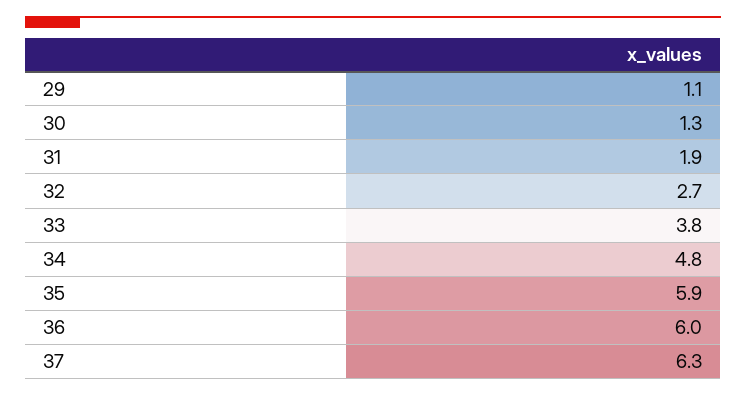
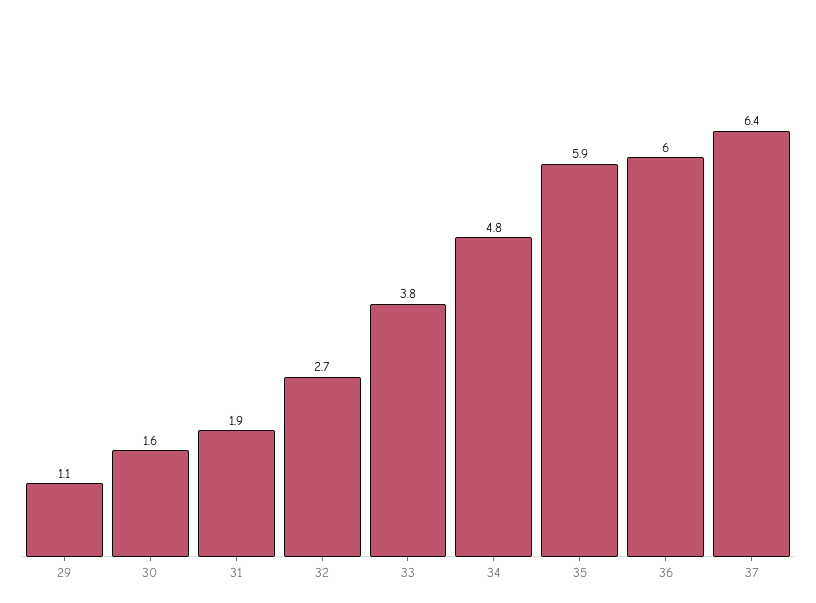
  {
    "29": 1.1,
-   "30": 1.3,
+   "30": 1.6,
    "31": 1.9,
    "32": 2.7,
    "33": 3.8,
    "34": 4.8,
    "35": 5.9,
    "36": 6,
-   "37": 6.3
+   "37": 6.4
  }

